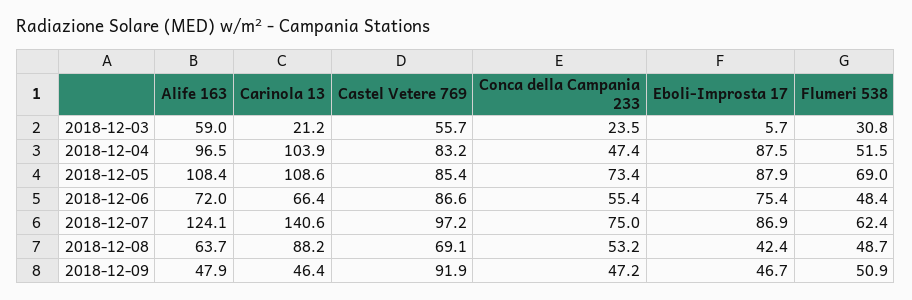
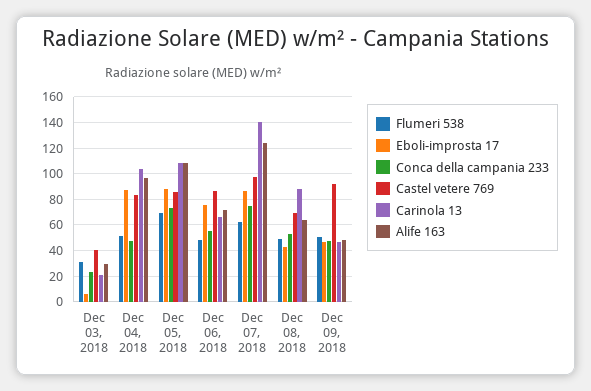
  {
    "Alife 163": {
-     "2018-12-03": 59,
+     "2018-12-03": 30,
      "2018-12-04": 96.5,
      "2018-12-05": 108.4,
      "2018-12-06": 72,
      "2018-12-07": 124.1,
      "2018-12-08": 63.7,
      "2018-12-09": 47.9
    },
    "Carinola 13": {
      "2018-12-03": 21.2,
      "2018-12-04": 103.9,
      "2018-12-05": 108.6,
      "2018-12-06": 66.4,
      "2018-12-07": 140.6,
      "2018-12-08": 88.2,
      "2018-12-09": 46.4
    },
    "Castel Vetere 769": {
-     "2018-12-03": 55.7,
+     "2018-12-03": 40,
      "2018-12-04": 83.2,
      "2018-12-05": 85.4,
      "2018-12-06": 86.6,
      "2018-12-07": 97.2,
      "2018-12-08": 69.1,
      "2018-12-09": 91.9
    },
    "Conca della Campania 233": {
      "2018-12-03": 23.5,
      "2018-12-04": 47.4,
      "2018-12-05": 73.4,
      "2018-12-06": 55.4,
      "2018-12-07": 75,
      "2018-12-08": 53.2,
      "2018-12-09": 47.2
    },
    "Eboli-Improsta 17": {
      "2018-12-03": 5.7,
      "2018-12-04": 87.5,
      "2018-12-05": 87.9,
      "2018-12-06": 75.4,
      "2018-12-07": 86.9,
      "2018-12-08": 42.4,
      "2018-12-09": 46.7
    },
    "Flumeri 538": {
      "2018-12-03": 30.8,
      "2018-12-04": 51.5,
      "2018-12-05": 69,
      "2018-12-06": 48.4,
      "2018-12-07": 62.4,
      "2018-12-08": 48.7,
      "2018-12-09": 50.9
    }
  }

